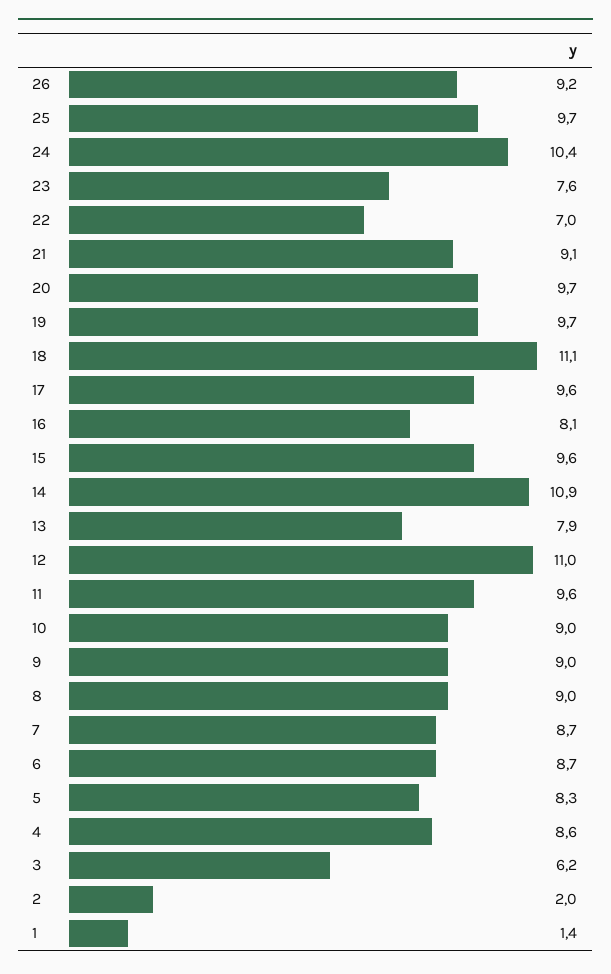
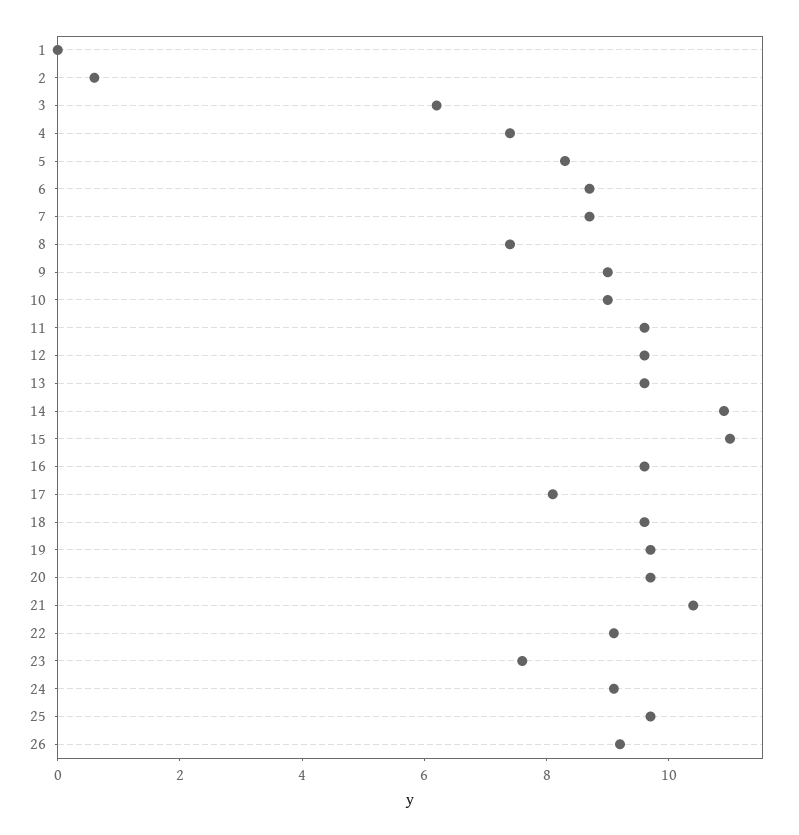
  {
    "26": 9.2,
    "25": 9.7,
-   "24": 10.4,
+   "24": 9,
    "23": 7.6,
-   "22": 7,
+   "22": 9,
-   "21": 9.1,
+   "21": 10.5,
    "20": 9.7,
    "19": 9.7,
-   "18": 11.1,
+   "18": 9.5,
-   "17": 9.6,
+   "17": 8,
-   "16": 8.1,
+   "16": 9.5,
-   "15": 9.6,
+   "15": 11,
    "14": 10.9,
-   "13": 7.9,
+   "13": 9.5,
-   "12": 11,
+   "12": 9.5,
    "11": 9.6,
    "10": 9,
    "9": 9,
-   "8": 9,
+   "8": 7.5,
    "7": 8.7,
    "6": 8.7,
    "5": 8.3,
-   "4": 8.6,
+   "4": 7.5,
    "3": 6.2,
-   "2": 2,
+   "2": 0.5,
-   "1": 1.4
+   "1": 0
  }

